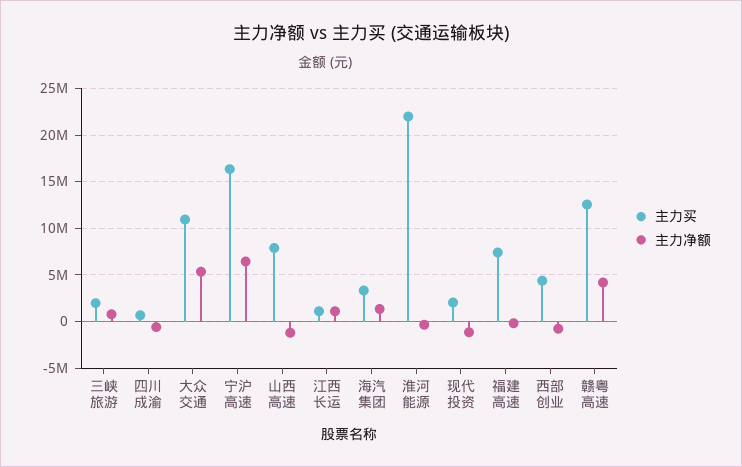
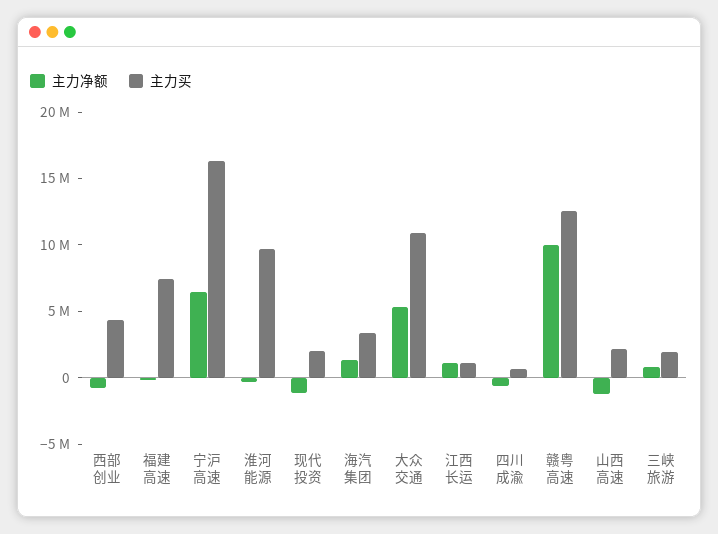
  {
    "主力买": {
      "三峡旅游": 2000000,
      "四川成渝": 1000000,
      "大众交通": 11000000,
      "宁沪高速": 16000000,
-     "山西高速": 8000000,
+     "山西高速": 2000000,
      "江西长运": 1000000,
      "海汽集团": 3000000,
-     "淮河能源": 22000000,
+     "淮河能源": 10000000,
      "现代投资": 2000000,
      "福建高速": 7000000,
      "西部创业": 4000000,
      "赣粤高速": 13000000
    },
    "主力净额": {
      "三峡旅游": 1000000,
      "四川成渝": -1000000,
      "大众交通": 5000000,
      "宁沪高速": 6000000,
      "山西高速": -1000000,
      "江西长运": 1000000,
      "海汽集团": 1000000,
      "淮河能源": 0,
      "现代投资": -1000000,
      "福建高速": 0,
      "西部创业": -1000000,
-     "赣粤高速": 4000000
+     "赣粤高速": 10000000
    }
  }

